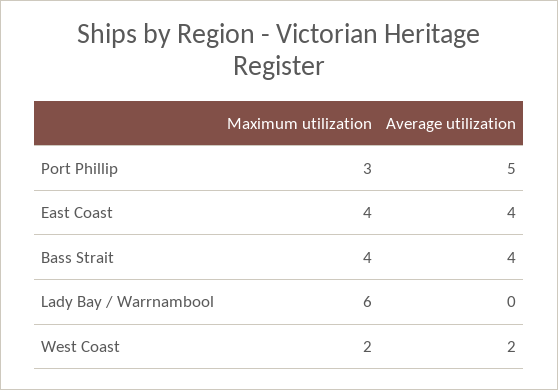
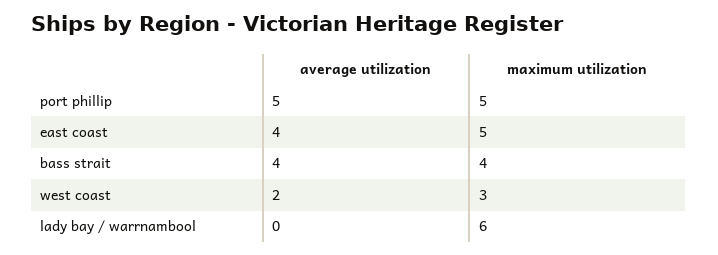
  {
    "Maximum utilization": {
-     "Port Phillip": 3,
+     "Port Phillip": 5,
-     "East Coast": 4,
+     "East Coast": 5,
      "Bass Strait": 4,
      "Lady Bay / Warrnambool": 6,
-     "West Coast": 2
+     "West Coast": 3
    },
    "Average utilization": {
      "Port Phillip": 5,
      "East Coast": 4,
      "Bass Strait": 4,
      "Lady Bay / Warrnambool": 0,
      "West Coast": 2
    }
  }

